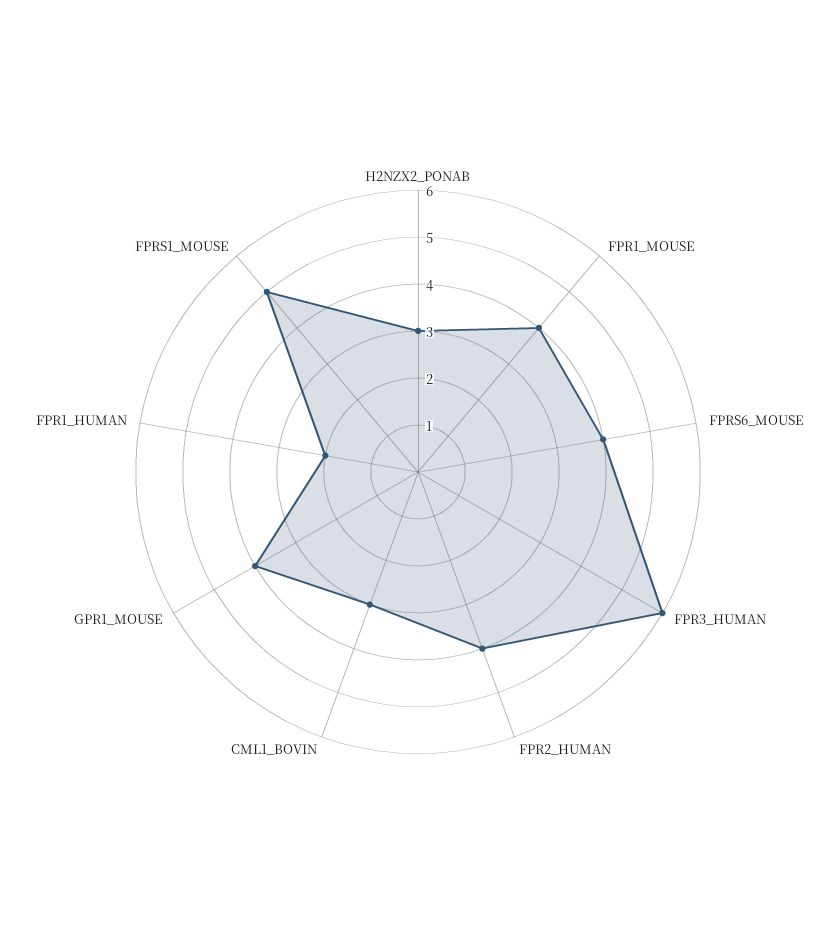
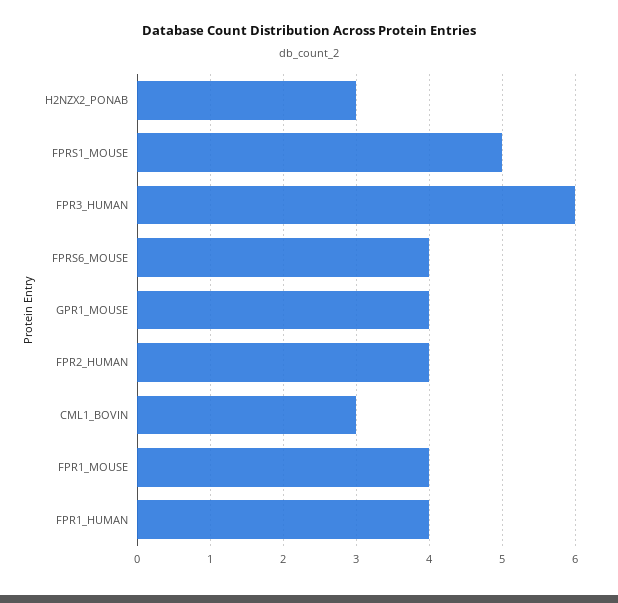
  {
    "H2NZX2_PONAB": 3,
    "FPR1_MOUSE": 4,
    "FPRS6_MOUSE": 4,
    "FPR3_HUMAN": 6,
    "FPR2_HUMAN": 4,
    "CML1_BOVIN": 3,
    "GPR1_MOUSE": 4,
-   "FPR1_HUMAN": 2,
+   "FPR1_HUMAN": 4,
    "FPRS1_MOUSE": 5
  }

